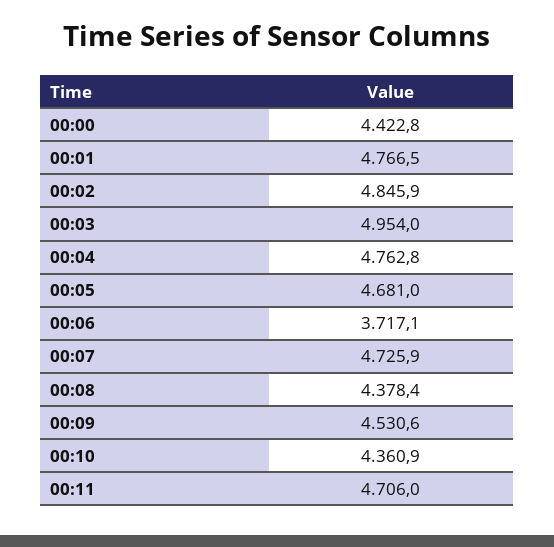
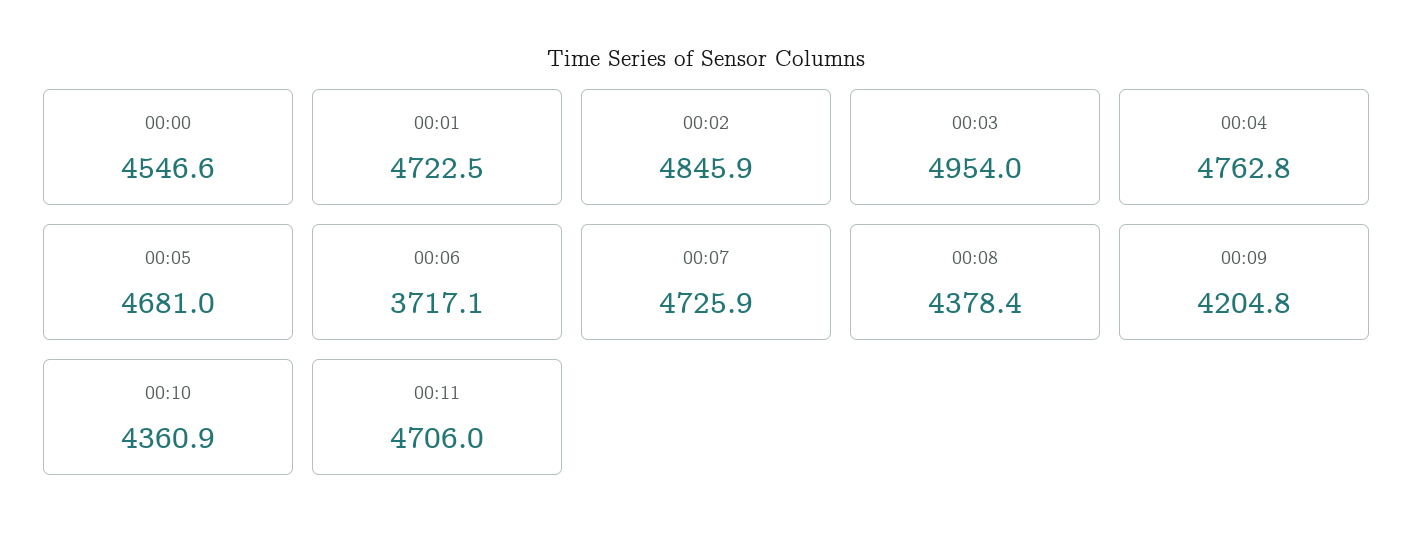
  {
-   "00:00": 4422.8,
+   "00:00": 4546.6,
-   "00:01": 4766.5,
+   "00:01": 4722.5,
    "00:02": 4845.9,
    "00:03": 4954,
    "00:04": 4762.8,
    "00:05": 4681,
    "00:06": 3717.1,
    "00:07": 4725.9,
    "00:08": 4378.4,
-   "00:09": 4530.6,
+   "00:09": 4204.8,
    "00:10": 4360.9,
    "00:11": 4706
  }

